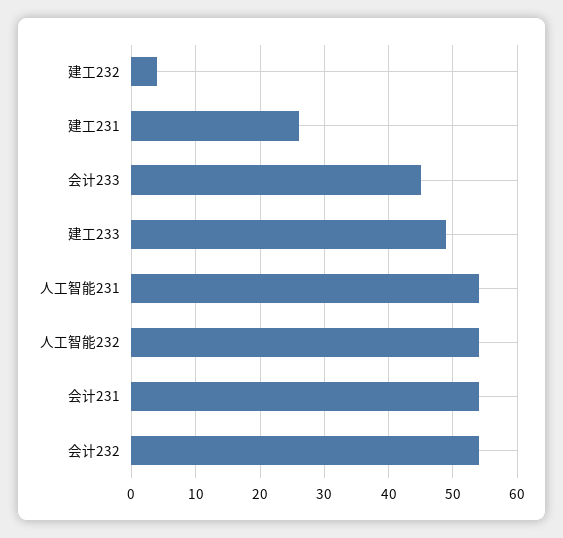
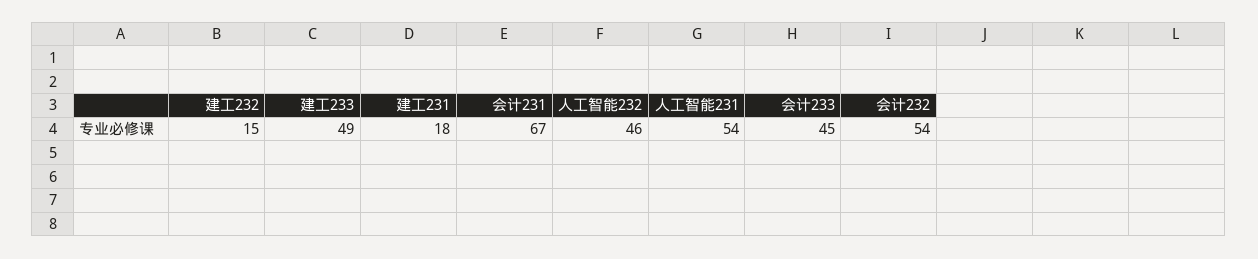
  {
-   "建工232": 4,
+   "建工232": 15,
-   "建工231": 26,
+   "建工231": 18,
    "会计233": 45,
    "建工233": 49,
    "人工智能231": 54,
-   "人工智能232": 54,
+   "人工智能232": 46,
-   "会计231": 54,
+   "会计231": 67,
    "会计232": 54
  }

